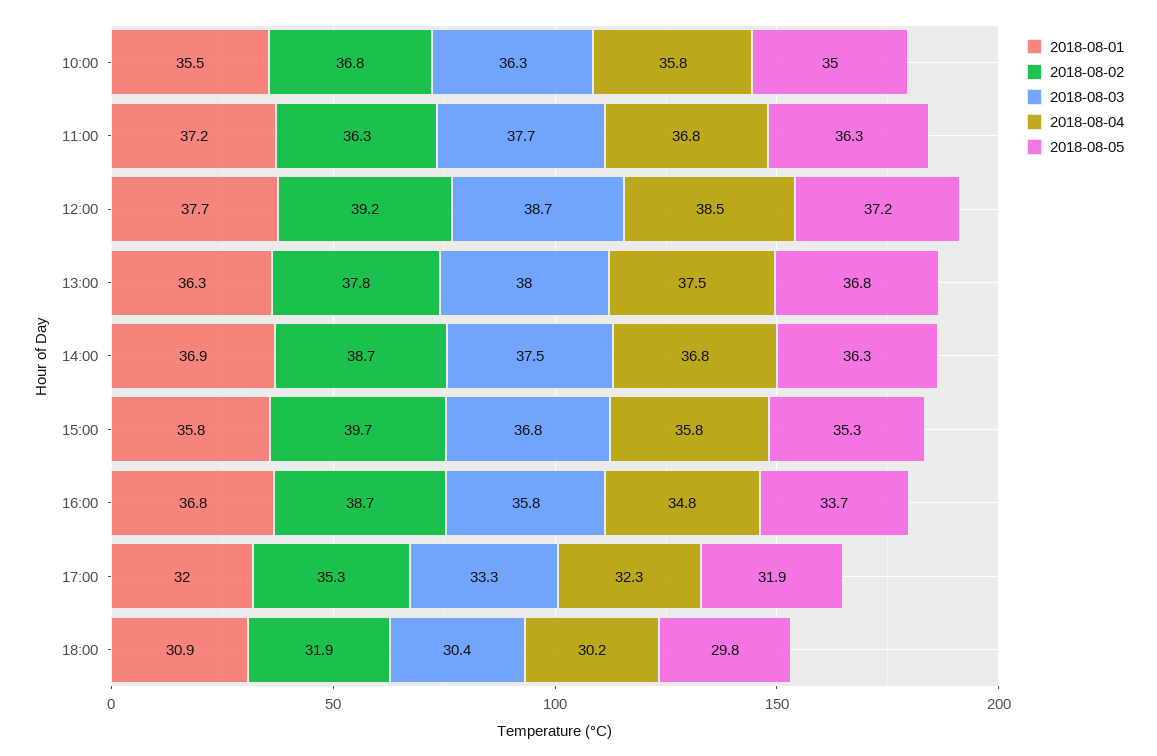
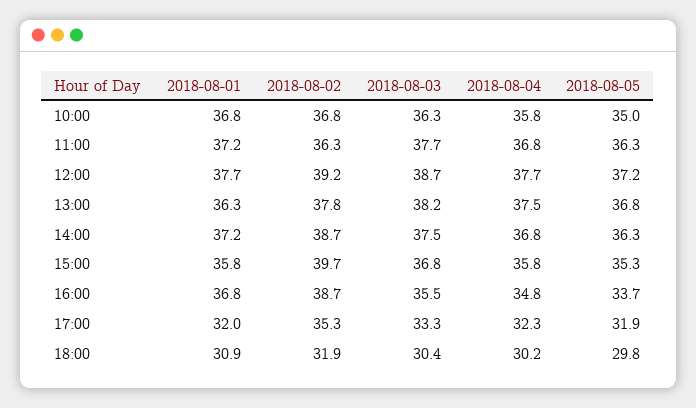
  {
    "2018-08-01": {
-     "10:00": 35.5,
+     "10:00": 36.8,
      "11:00": 37.2,
      "12:00": 37.7,
      "13:00": 36.3,
-     "14:00": 36.9,
+     "14:00": 37.2,
      "15:00": 35.8,
      "16:00": 36.8,
      "17:00": 32,
      "18:00": 30.9
    },
    "2018-08-02": {
      "10:00": 36.8,
      "11:00": 36.3,
      "12:00": 39.2,
      "13:00": 37.8,
      "14:00": 38.7,
      "15:00": 39.7,
      "16:00": 38.7,
      "17:00": 35.3,
      "18:00": 31.9
    },
    "2018-08-03": {
      "10:00": 36.3,
      "11:00": 37.7,
      "12:00": 38.7,
-     "13:00": 38,
+     "13:00": 38.2,
      "14:00": 37.5,
      "15:00": 36.8,
-     "16:00": 35.8,
+     "16:00": 35.5,
      "17:00": 33.3,
      "18:00": 30.4
    },
    "2018-08-04": {
      "10:00": 35.8,
      "11:00": 36.8,
-     "12:00": 38.5,
+     "12:00": 37.7,
      "13:00": 37.5,
      "14:00": 36.8,
      "15:00": 35.8,
      "16:00": 34.8,
      "17:00": 32.3,
      "18:00": 30.2
    },
    "2018-08-05": {
      "10:00": 35,
      "11:00": 36.3,
      "12:00": 37.2,
      "13:00": 36.8,
      "14:00": 36.3,
      "15:00": 35.3,
      "16:00": 33.7,
      "17:00": 31.9,
      "18:00": 29.8
    }
  }

